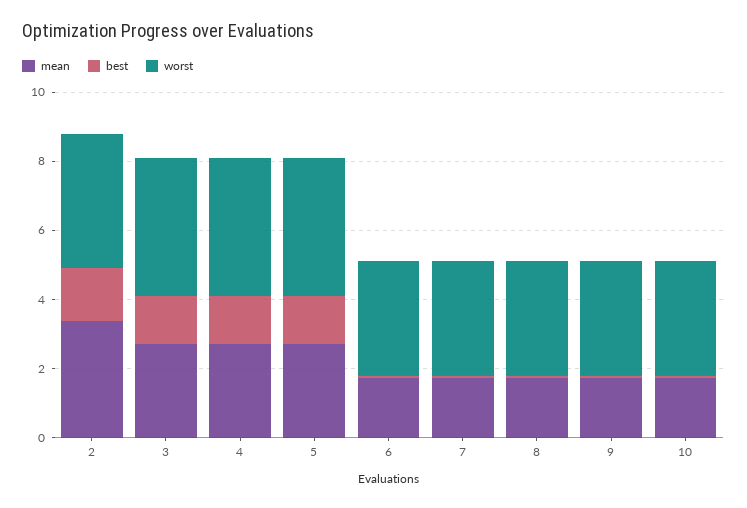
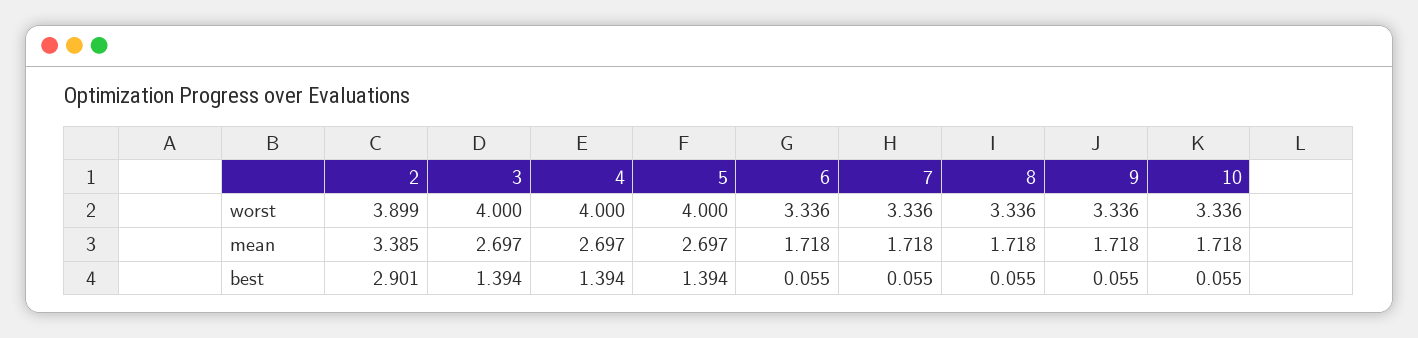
  {
    "mean": {
      "2": 3.385,
      "3": 2.697,
      "4": 2.697,
      "5": 2.697,
      "6": 1.718,
      "7": 1.718,
      "8": 1.718,
      "9": 1.718,
      "10": 1.718
    },
    "best": {
-     "2": 1.5,
+     "2": 2.901,
      "3": 1.394,
      "4": 1.394,
      "5": 1.394,
      "6": 0.055,
      "7": 0.055,
      "8": 0.055,
      "9": 0.055,
      "10": 0.055
    },
    "worst": {
      "2": 3.899,
      "3": 4,
      "4": 4,
      "5": 4,
      "6": 3.336,
      "7": 3.336,
      "8": 3.336,
      "9": 3.336,
      "10": 3.336
    }
  }

